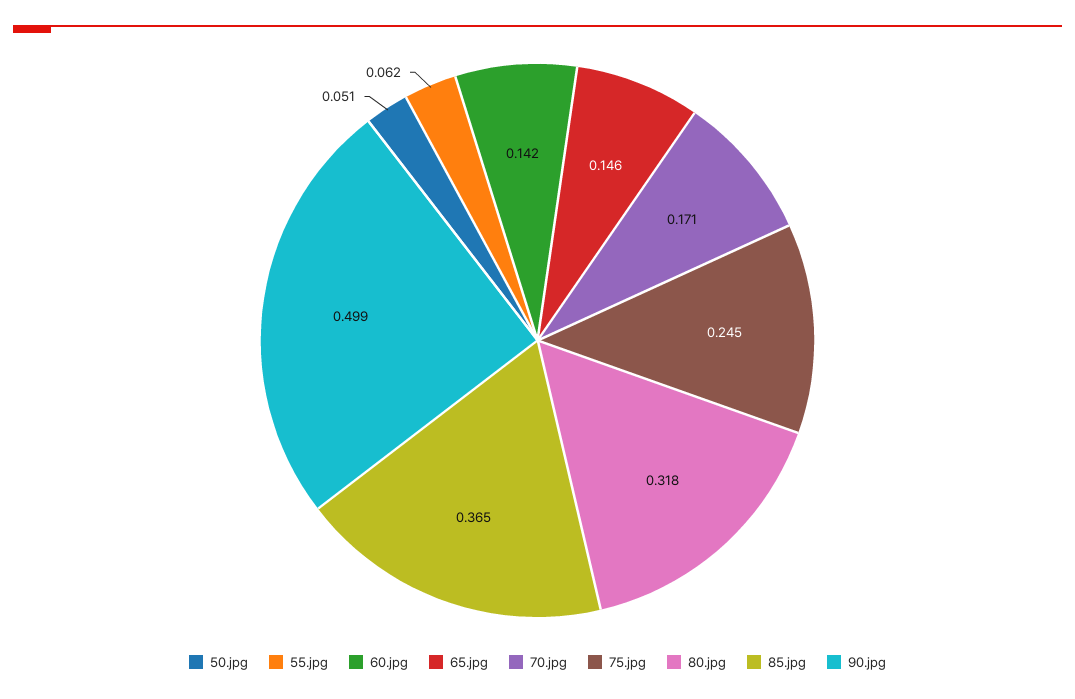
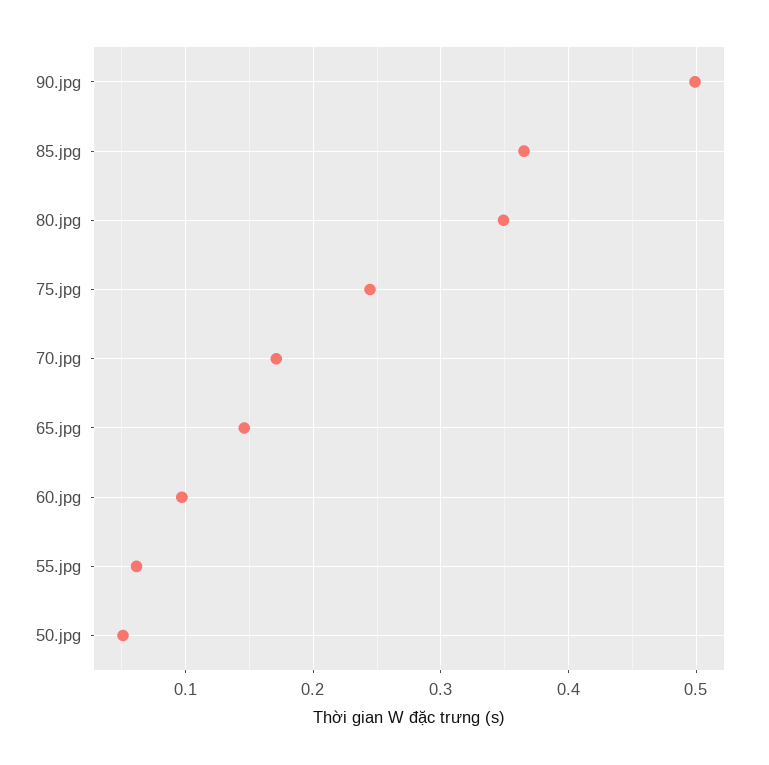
  {
    "50.jpg": 0.051,
    "55.jpg": 0.062,
-   "60.jpg": 0.142,
+   "60.jpg": 0.1,
    "65.jpg": 0.146,
    "70.jpg": 0.171,
    "75.jpg": 0.245,
-   "80.jpg": 0.318,
+   "80.jpg": 0.35,
    "85.jpg": 0.365,
    "90.jpg": 0.499
  }

